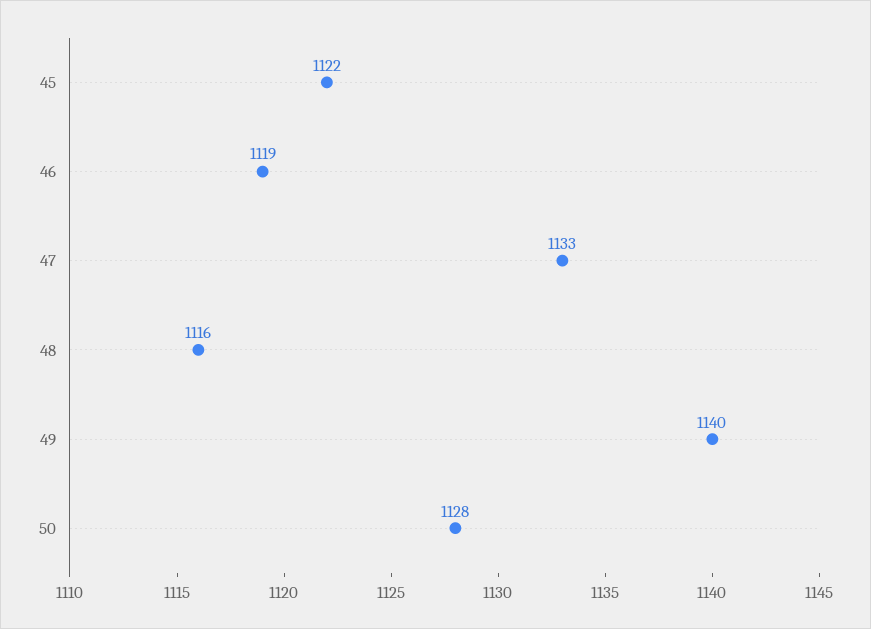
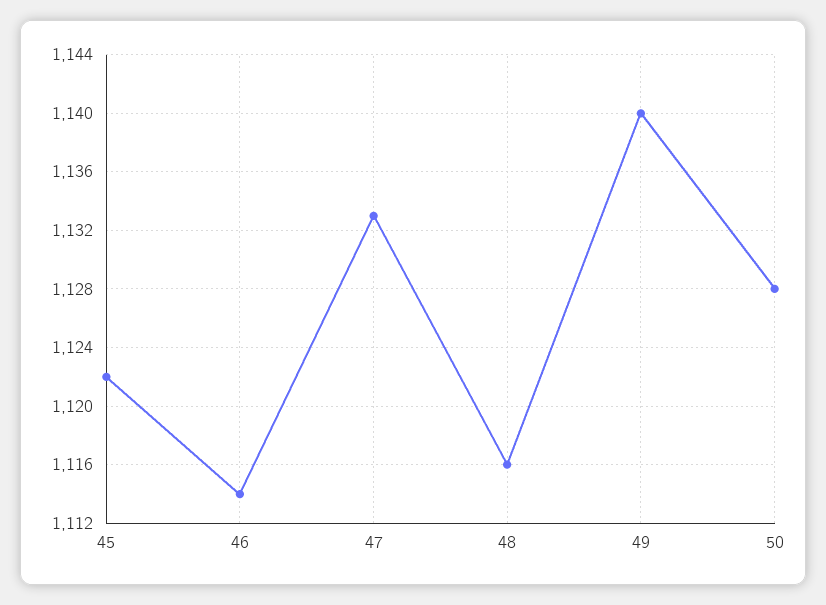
  {
    "45": 1122,
-   "46": 1119,
+   "46": 1114,
    "47": 1133,
    "48": 1116,
    "49": 1140,
    "50": 1128
  }

